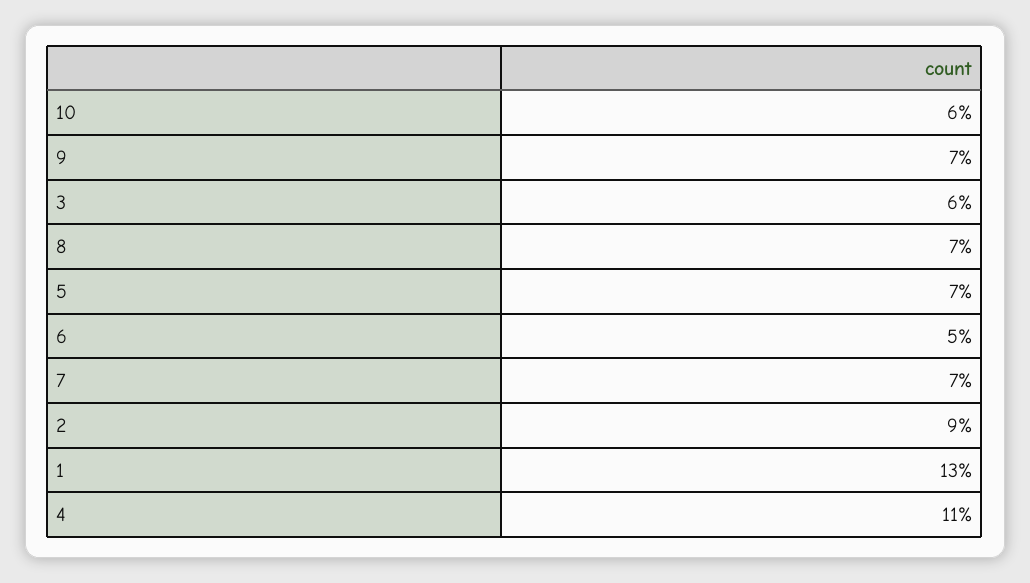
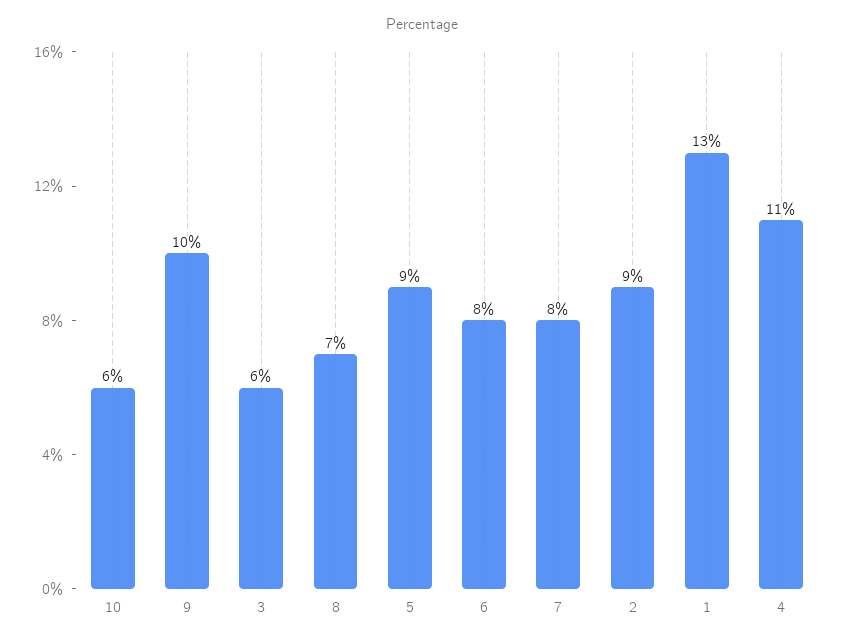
  {
    "10": 6,
-   "9": 7,
+   "9": 10,
    "3": 6,
    "8": 7,
-   "5": 7,
+   "5": 9,
-   "6": 5,
+   "6": 8,
-   "7": 7,
+   "7": 8,
    "2": 9,
    "1": 13,
    "4": 11
  }

